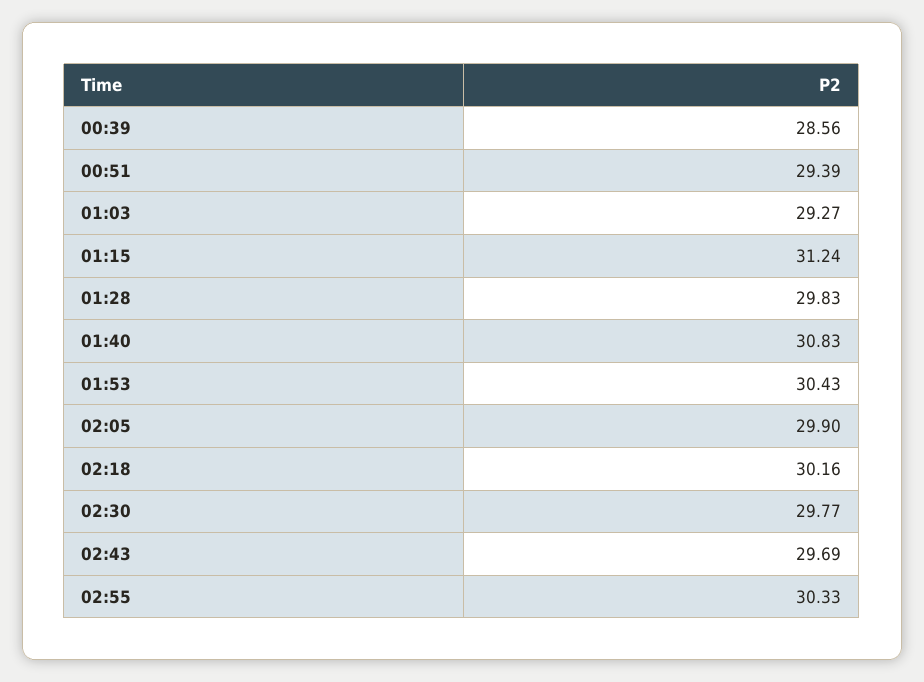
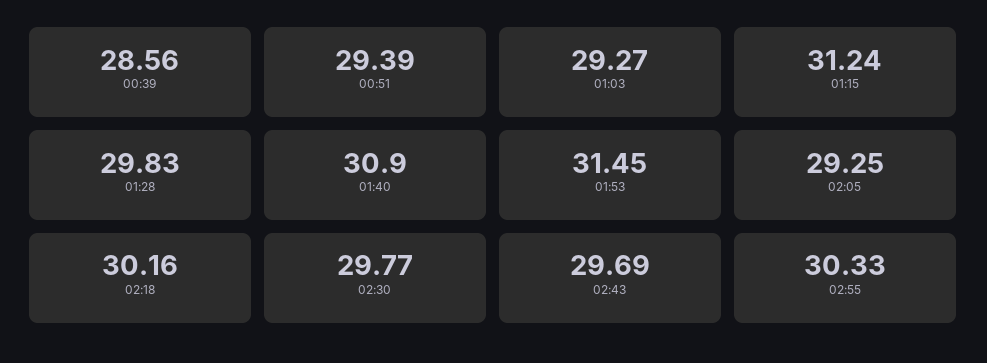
  {
    "00:39": 28.56,
    "00:51": 29.39,
    "01:03": 29.27,
    "01:15": 31.24,
    "01:28": 29.83,
-   "01:40": 30.83,
+   "01:40": 30.9,
-   "01:53": 30.43,
+   "01:53": 31.45,
-   "02:05": 29.9,
+   "02:05": 29.25,
    "02:18": 30.16,
    "02:30": 29.77,
    "02:43": 29.69,
    "02:55": 30.33
  }

